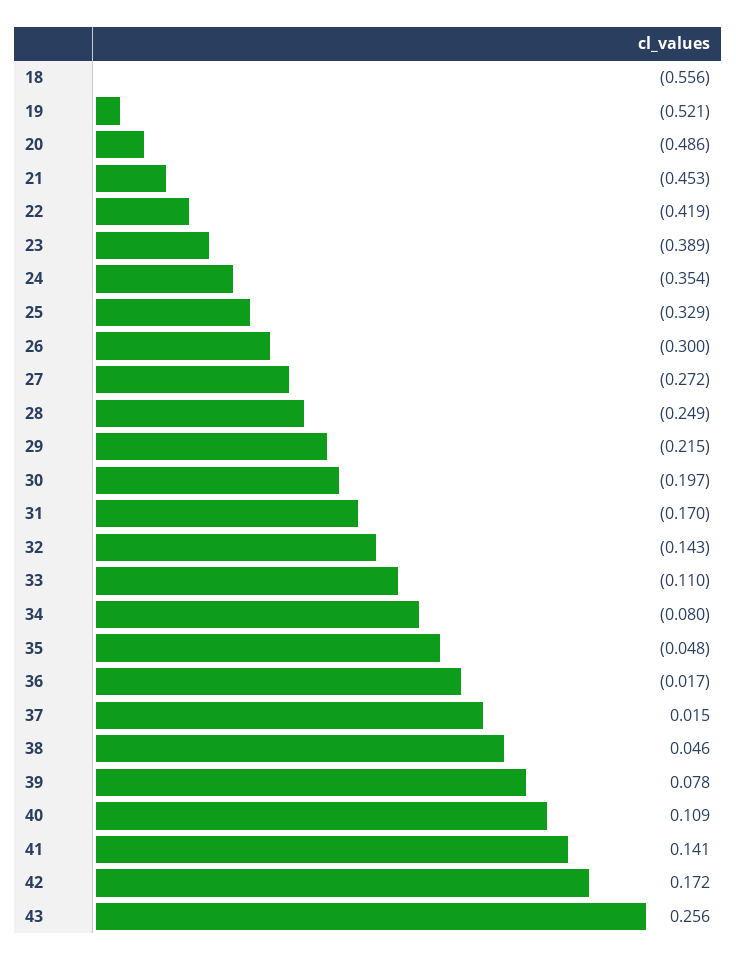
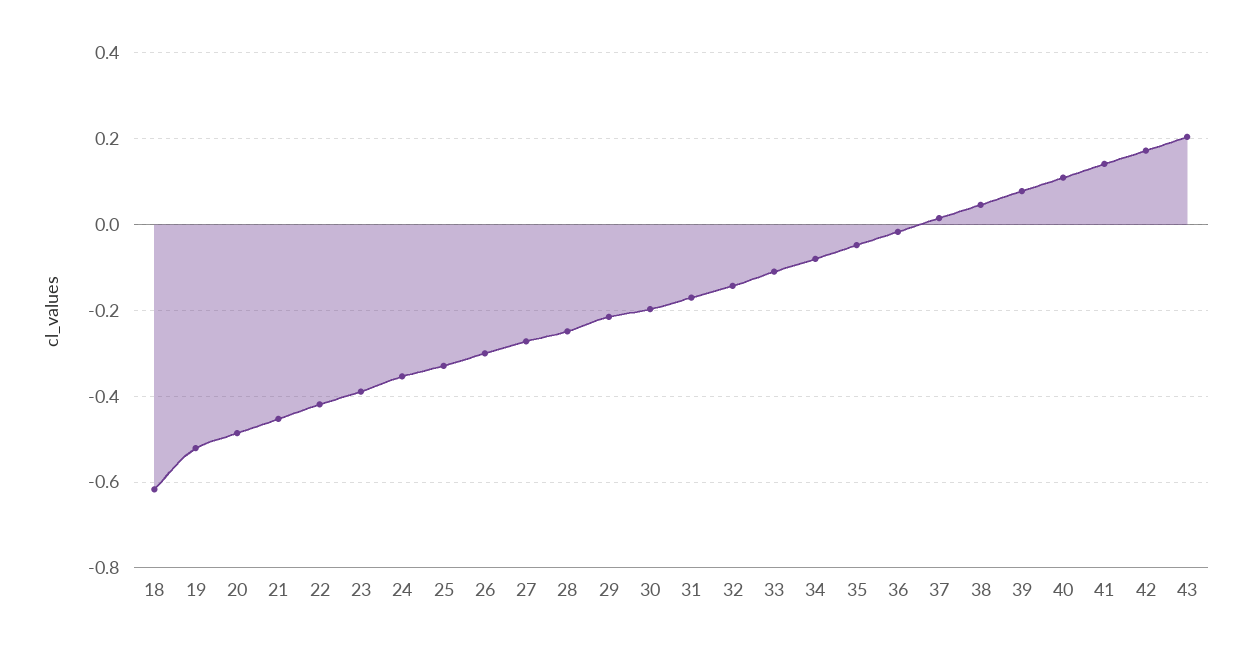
  {
-   "18": -0.556,
+   "18": -0.62,
    "19": -0.521,
    "20": -0.486,
    "21": -0.453,
    "22": -0.419,
    "23": -0.389,
    "24": -0.354,
    "25": -0.329,
    "26": -0.3,
    "27": -0.272,
    "28": -0.249,
    "29": -0.215,
    "30": -0.197,
    "31": -0.17,
    "32": -0.143,
    "33": -0.11,
    "34": -0.08,
    "35": -0.048,
    "36": -0.017,
    "37": 0.015,
    "38": 0.046,
    "39": 0.078,
    "40": 0.109,
    "41": 0.141,
    "42": 0.172,
-   "43": 0.256
+   "43": 0.2
  }

